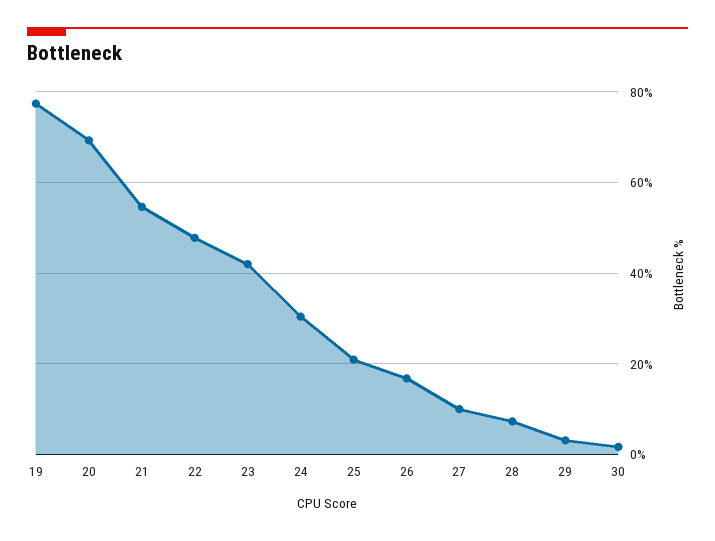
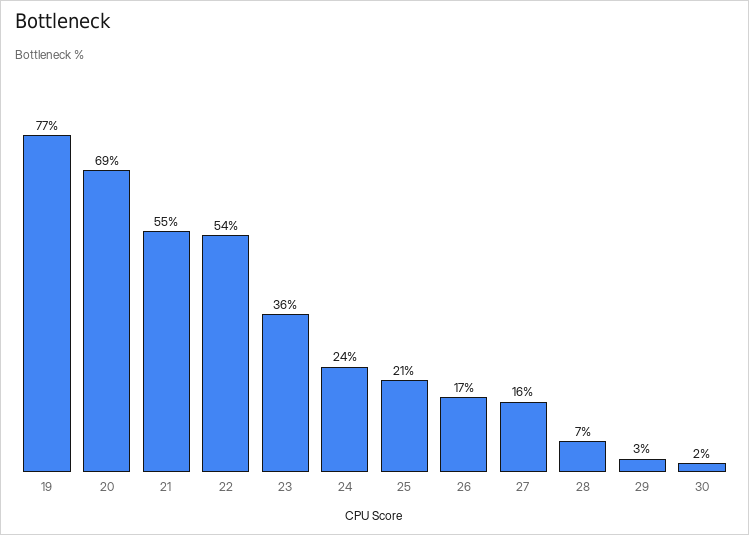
  {
    "19": 77,
    "20": 69,
    "21": 55,
-   "22": 48,
+   "22": 54,
-   "23": 42,
+   "23": 36,
-   "24": 30,
+   "24": 24,
    "25": 21,
    "26": 17,
-   "27": 10,
+   "27": 16,
    "28": 7,
    "29": 3,
    "30": 2
  }

